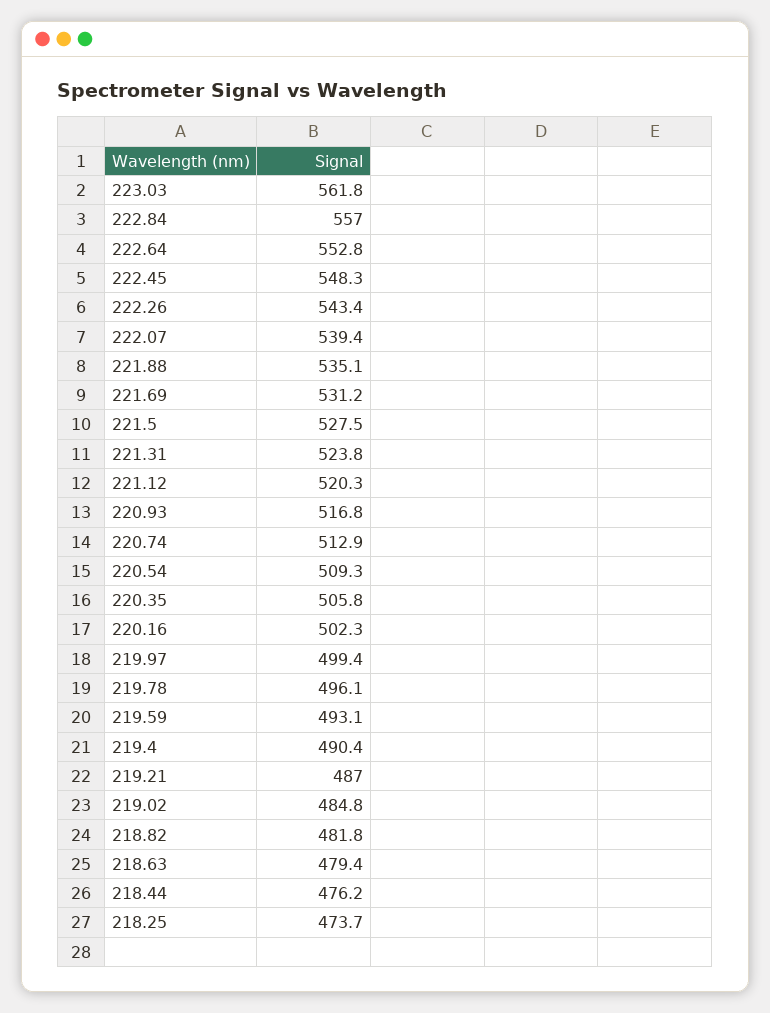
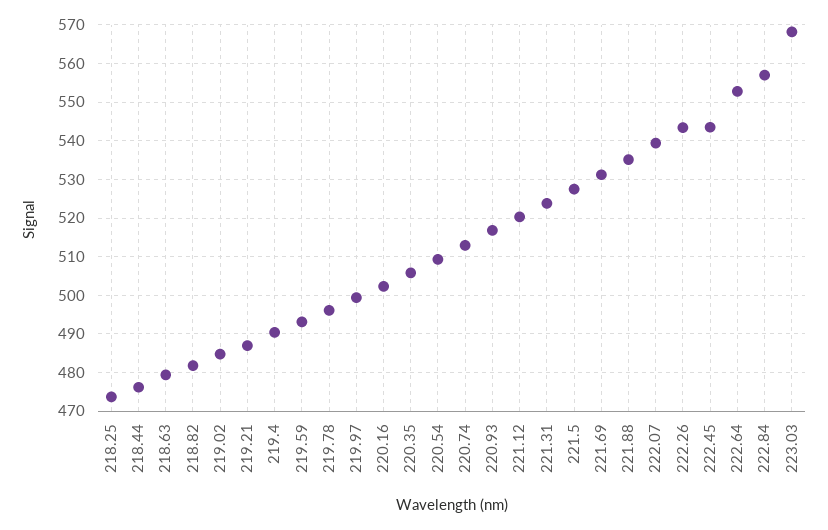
  {
-   "223.03": 561.8,
+   "223.03": 568,
    "222.84": 557,
    "222.64": 552.8,
-   "222.45": 548.3,
+   "222.45": 544,
    "222.26": 543.4,
    "222.07": 539.4,
    "221.88": 535.1,
    "221.69": 531.2,
    "221.5": 527.5,
    "221.31": 523.8,
    "221.12": 520.3,
    "220.93": 516.8,
    "220.74": 512.9,
    "220.54": 509.3,
    "220.35": 505.8,
    "220.16": 502.3,
    "219.97": 499.4,
    "219.78": 496.1,
    "219.59": 493.1,
    "219.4": 490.4,
    "219.21": 487,
    "219.02": 484.8,
    "218.82": 481.8,
    "218.63": 479.4,
    "218.44": 476.2,
    "218.25": 473.7
  }

